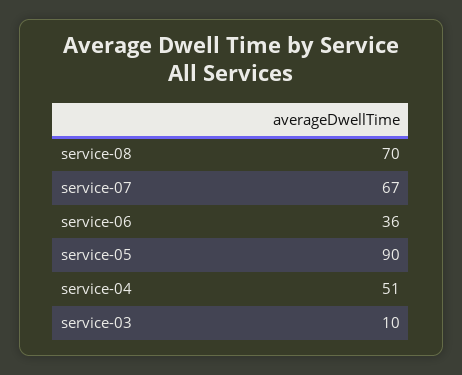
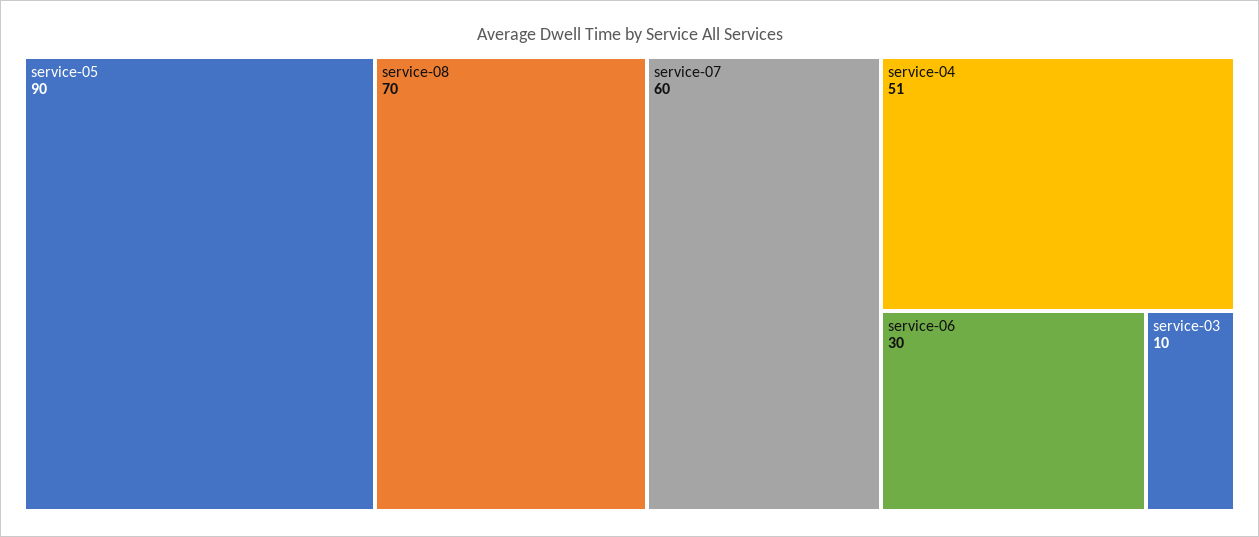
  {
    "service-08": 70,
-   "service-07": 67,
+   "service-07": 60,
-   "service-06": 36,
+   "service-06": 30,
    "service-05": 90,
    "service-04": 51,
    "service-03": 10
  }

